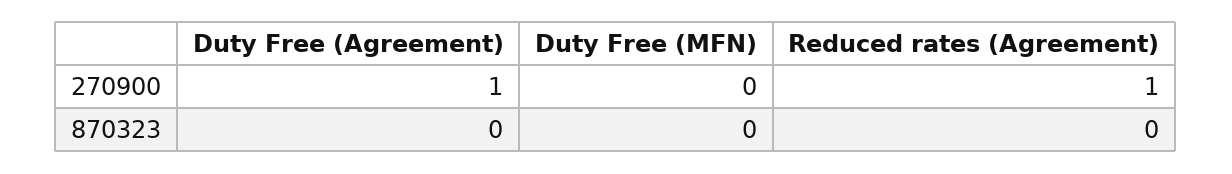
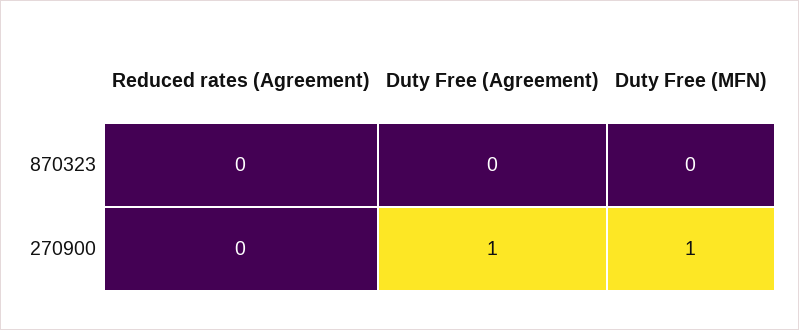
  {
    "Duty Free (Agreement)": {
      "270900": 1,
      "870323": 0
    },
    "Duty Free (MFN)": {
-     "270900": 0,
+     "270900": 1,
      "870323": 0
    },
    "Reduced rates (Agreement)": {
-     "270900": 1,
+     "270900": 0,
      "870323": 0
    }
  }

